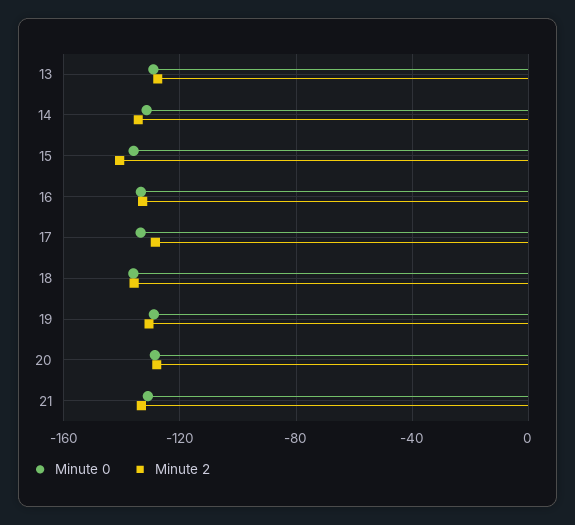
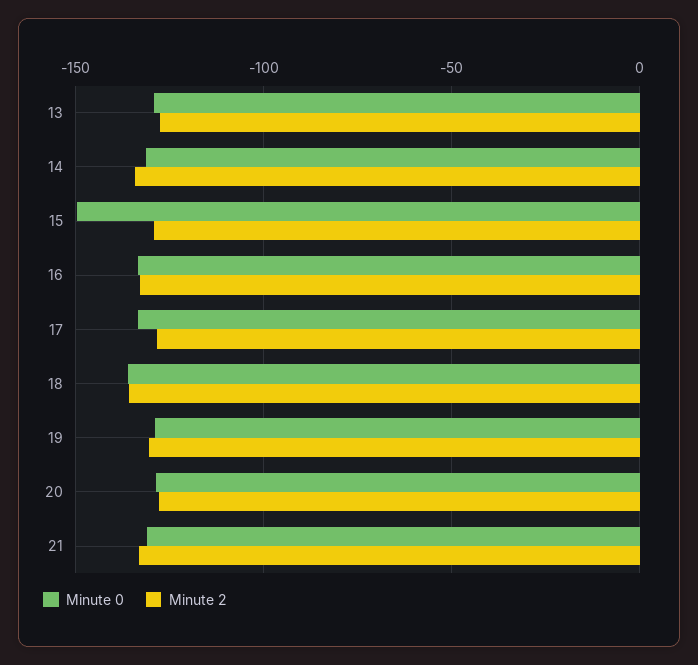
  {
    "Minute 0": {
      "13": -130,
      "14": -130,
-     "15": -135,
+     "15": -150,
      "16": -135,
      "17": -135,
      "18": -135,
      "19": -130,
      "20": -130,
      "21": -130
    },
    "Minute 2": {
      "13": -130,
      "14": -135,
-     "15": -140,
+     "15": -130,
      "16": -135,
      "17": -130,
      "18": -135,
      "19": -130,
      "20": -130,
      "21": -135
    }
  }

